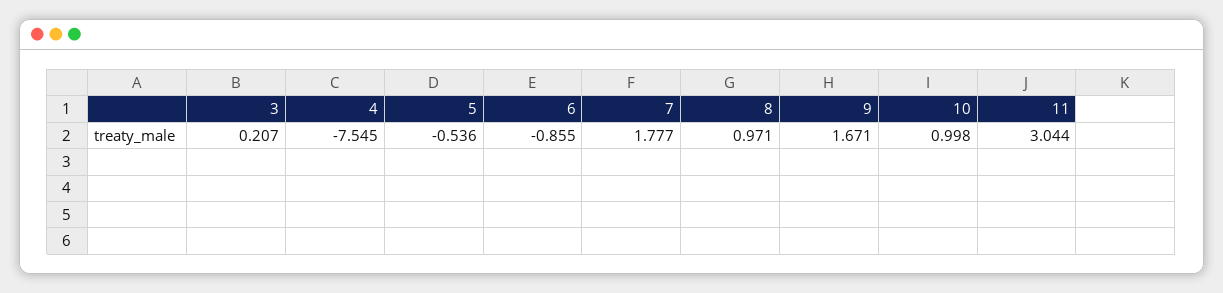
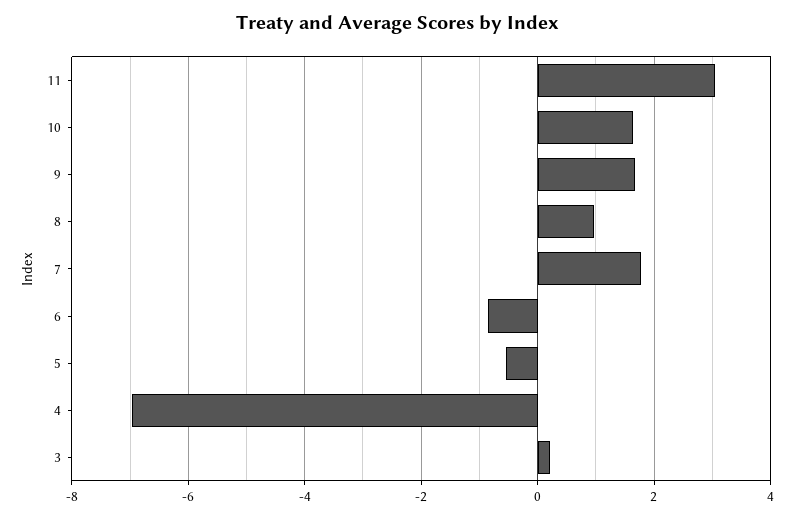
  {
    "3": 0.207,
-   "4": -7.545,
+   "4": -7,
    "5": -0.536,
    "6": -0.855,
    "7": 1.777,
    "8": 0.971,
    "9": 1.671,
-   "10": 0.998,
+   "10": 1.6,
    "11": 3.044
  }

